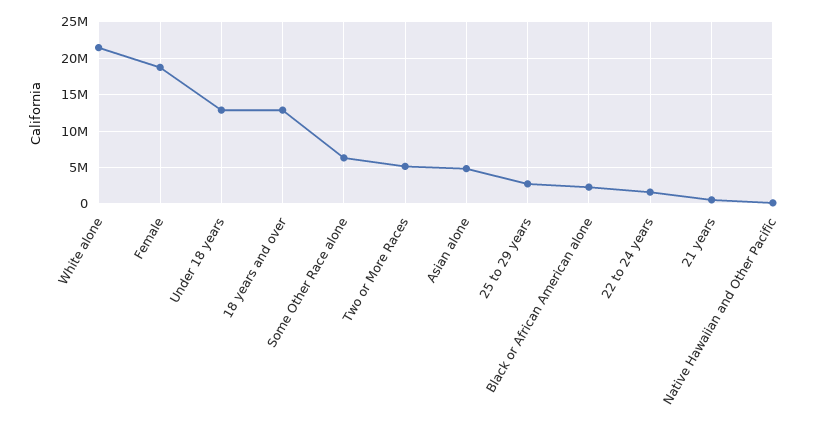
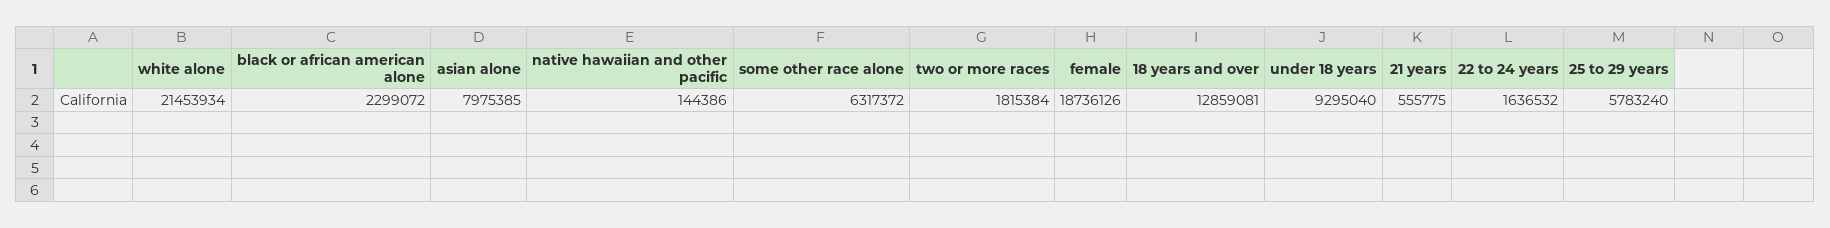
  {
    "White alone": 21453934,
    "Female": 18736126,
-   "Under 18 years": 13000000,
+   "Under 18 years": 9295040,
    "18 years and over": 12859081,
    "Some Other Race alone": 6317372,
-   "Two or More Races": 5000000,
+   "Two or More Races": 1815384,
-   "Asian alone": 5000000,
+   "Asian alone": 7975385,
-   "25 to 29 years": 3000000,
+   "25 to 29 years": 5783240,
    "Black or African American alone": 2299072,
    "22 to 24 years": 1636532,
    "21 years": 555775,
    "Native Hawaiian and Other Pacific": 144386
  }

